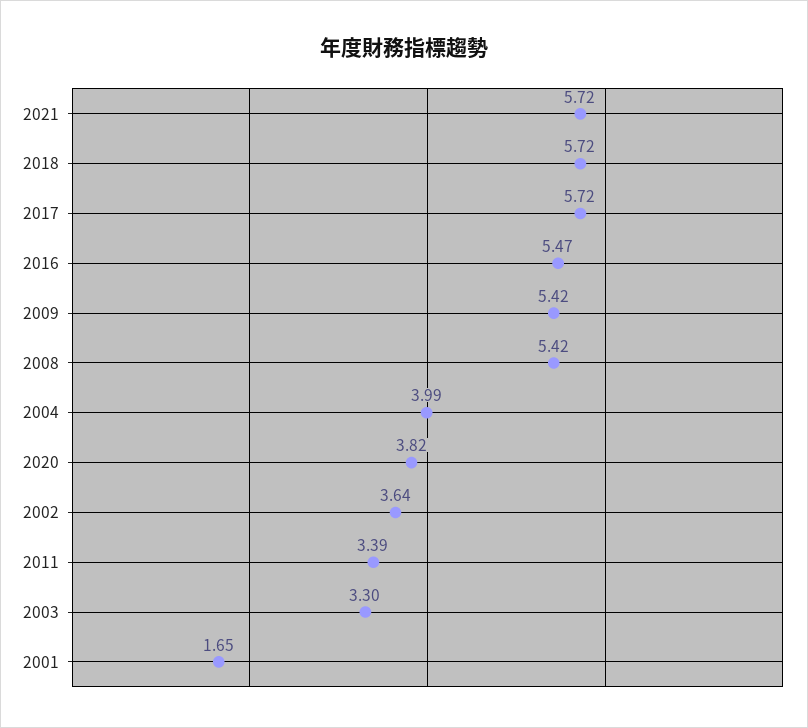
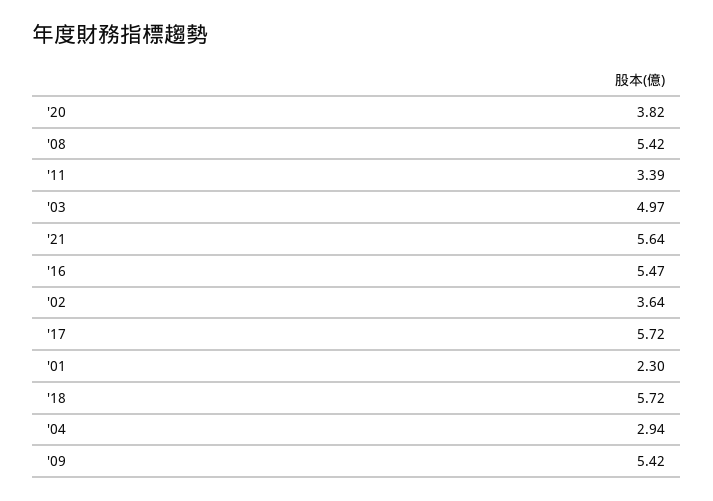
  {
-   "2021": 5.72,
+   "2021": 5.64,
    "2018": 5.72,
    "2017": 5.72,
    "2016": 5.47,
    "2009": 5.42,
    "2008": 5.42,
-   "2004": 3.99,
+   "2004": 2.94,
    "2020": 3.82,
    "2002": 3.64,
    "2011": 3.39,
-   "2003": 3.3,
+   "2003": 4.97,
-   "2001": 1.65
+   "2001": 2.3
  }

